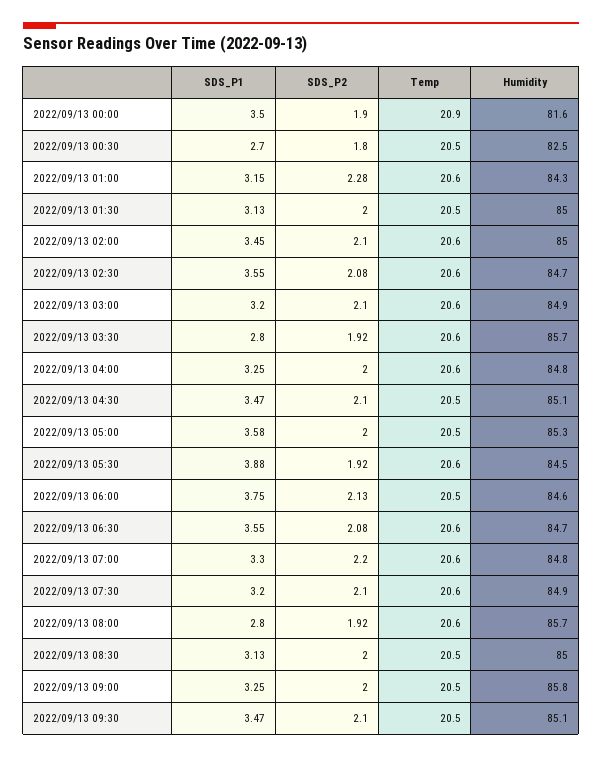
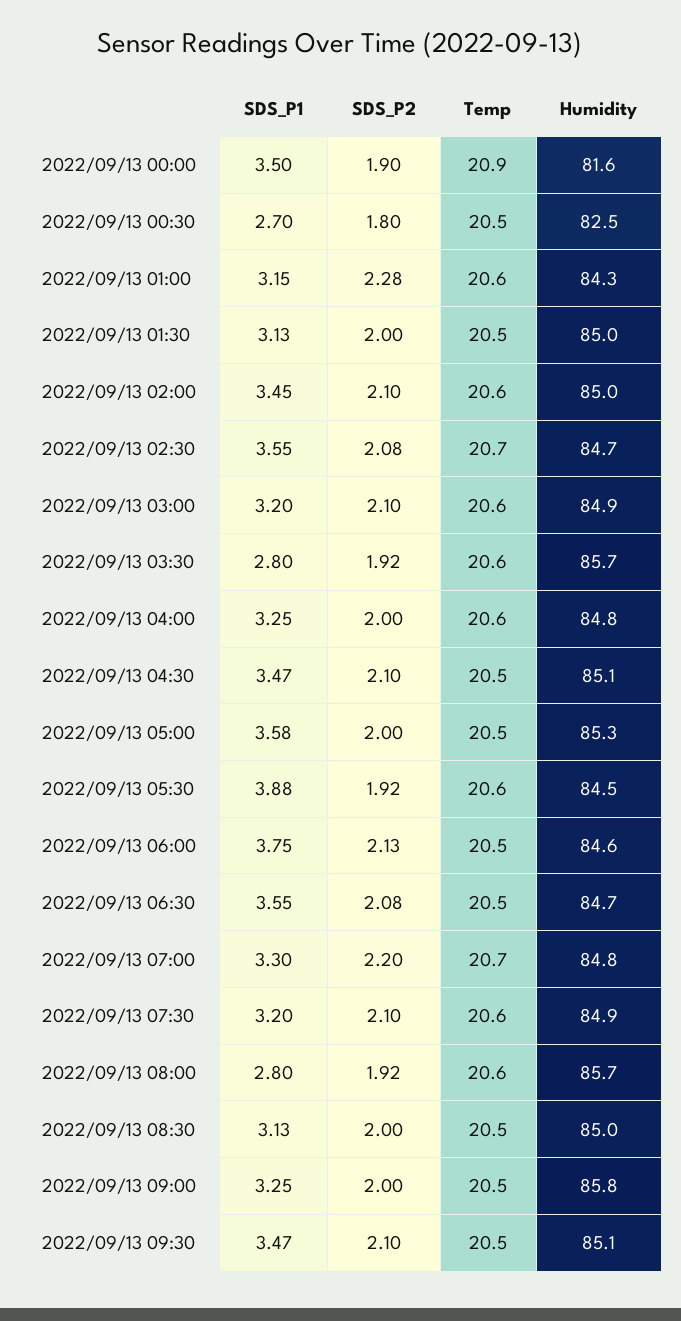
  {
    "SDS_P1": {
      "2022/09/13 00:00": 3.5,
      "2022/09/13 00:30": 2.7,
      "2022/09/13 01:00": 3.15,
      "2022/09/13 01:30": 3.13,
      "2022/09/13 02:00": 3.45,
      "2022/09/13 02:30": 3.55,
      "2022/09/13 03:00": 3.2,
      "2022/09/13 03:30": 2.8,
      "2022/09/13 04:00": 3.25,
      "2022/09/13 04:30": 3.47,
      "2022/09/13 05:00": 3.58,
      "2022/09/13 05:30": 3.88,
      "2022/09/13 06:00": 3.75,
      "2022/09/13 06:30": 3.55,
      "2022/09/13 07:00": 3.3,
      "2022/09/13 07:30": 3.2,
      "2022/09/13 08:00": 2.8,
      "2022/09/13 08:30": 3.13,
      "2022/09/13 09:00": 3.25,
      "2022/09/13 09:30": 3.47
    },
    "SDS_P2": {
      "2022/09/13 00:00": 1.9,
      "2022/09/13 00:30": 1.8,
      "2022/09/13 01:00": 2.28,
      "2022/09/13 01:30": 2,
      "2022/09/13 02:00": 2.1,
      "2022/09/13 02:30": 2.08,
      "2022/09/13 03:00": 2.1,
      "2022/09/13 03:30": 1.92,
      "2022/09/13 04:00": 2,
      "2022/09/13 04:30": 2.1,
      "2022/09/13 05:00": 2,
      "2022/09/13 05:30": 1.92,
      "2022/09/13 06:00": 2.13,
      "2022/09/13 06:30": 2.08,
      "2022/09/13 07:00": 2.2,
      "2022/09/13 07:30": 2.1,
      "2022/09/13 08:00": 1.92,
      "2022/09/13 08:30": 2,
      "2022/09/13 09:00": 2,
      "2022/09/13 09:30": 2.1
    },
    "Temp": {
      "2022/09/13 00:00": 20.9,
      "2022/09/13 00:30": 20.5,
      "2022/09/13 01:00": 20.6,
      "2022/09/13 01:30": 20.5,
      "2022/09/13 02:00": 20.6,
-     "2022/09/13 02:30": 20.6,
+     "2022/09/13 02:30": 20.7,
      "2022/09/13 03:00": 20.6,
      "2022/09/13 03:30": 20.6,
      "2022/09/13 04:00": 20.6,
      "2022/09/13 04:30": 20.5,
      "2022/09/13 05:00": 20.5,
      "2022/09/13 05:30": 20.6,
      "2022/09/13 06:00": 20.5,
-     "2022/09/13 06:30": 20.6,
+     "2022/09/13 06:30": 20.5,
-     "2022/09/13 07:00": 20.6,
+     "2022/09/13 07:00": 20.7,
      "2022/09/13 07:30": 20.6,
      "2022/09/13 08:00": 20.6,
      "2022/09/13 08:30": 20.5,
      "2022/09/13 09:00": 20.5,
      "2022/09/13 09:30": 20.5
    },
    "Humidity": {
      "2022/09/13 00:00": 81.6,
      "2022/09/13 00:30": 82.5,
      "2022/09/13 01:00": 84.3,
      "2022/09/13 01:30": 85,
      "2022/09/13 02:00": 85,
      "2022/09/13 02:30": 84.7,
      "2022/09/13 03:00": 84.9,
      "2022/09/13 03:30": 85.7,
      "2022/09/13 04:00": 84.8,
      "2022/09/13 04:30": 85.1,
      "2022/09/13 05:00": 85.3,
      "2022/09/13 05:30": 84.5,
      "2022/09/13 06:00": 84.6,
      "2022/09/13 06:30": 84.7,
      "2022/09/13 07:00": 84.8,
      "2022/09/13 07:30": 84.9,
      "2022/09/13 08:00": 85.7,
      "2022/09/13 08:30": 85,
      "2022/09/13 09:00": 85.8,
      "2022/09/13 09:30": 85.1
    }
  }

